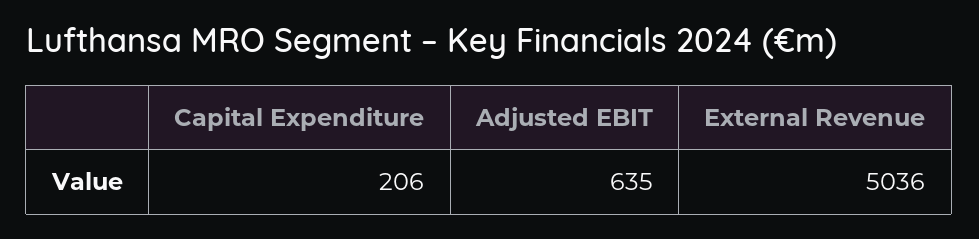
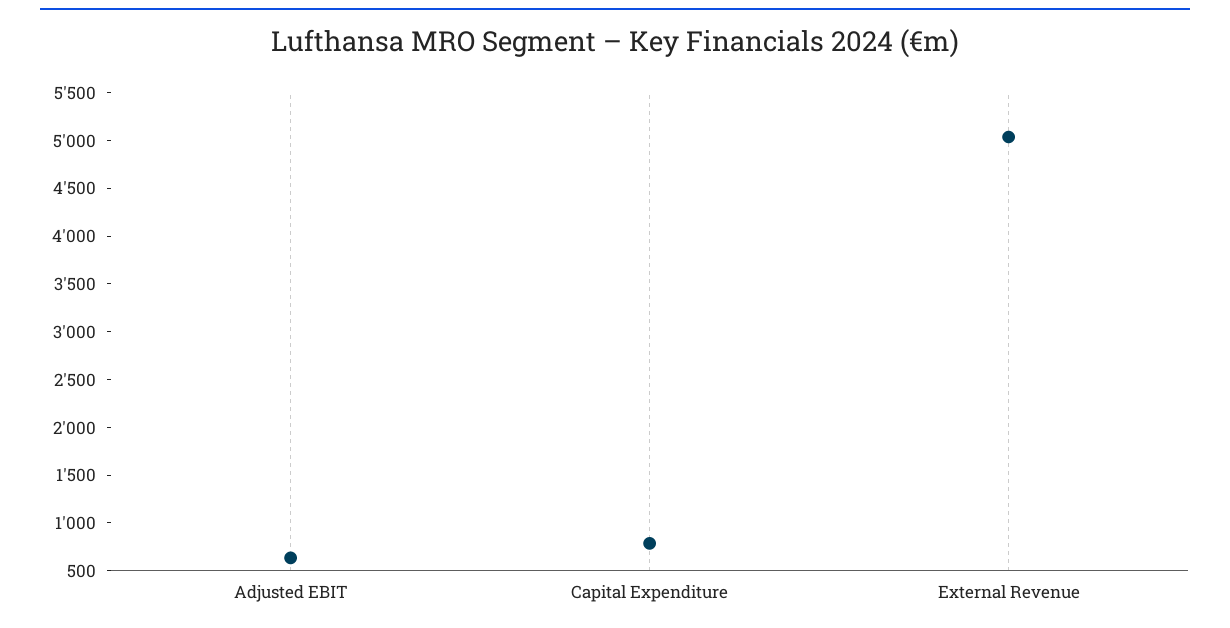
  {
-   "Capital Expenditure": 206,
+   "Capital Expenditure": 800,
    "Adjusted EBIT": 635,
    "External Revenue": 5036
  }

